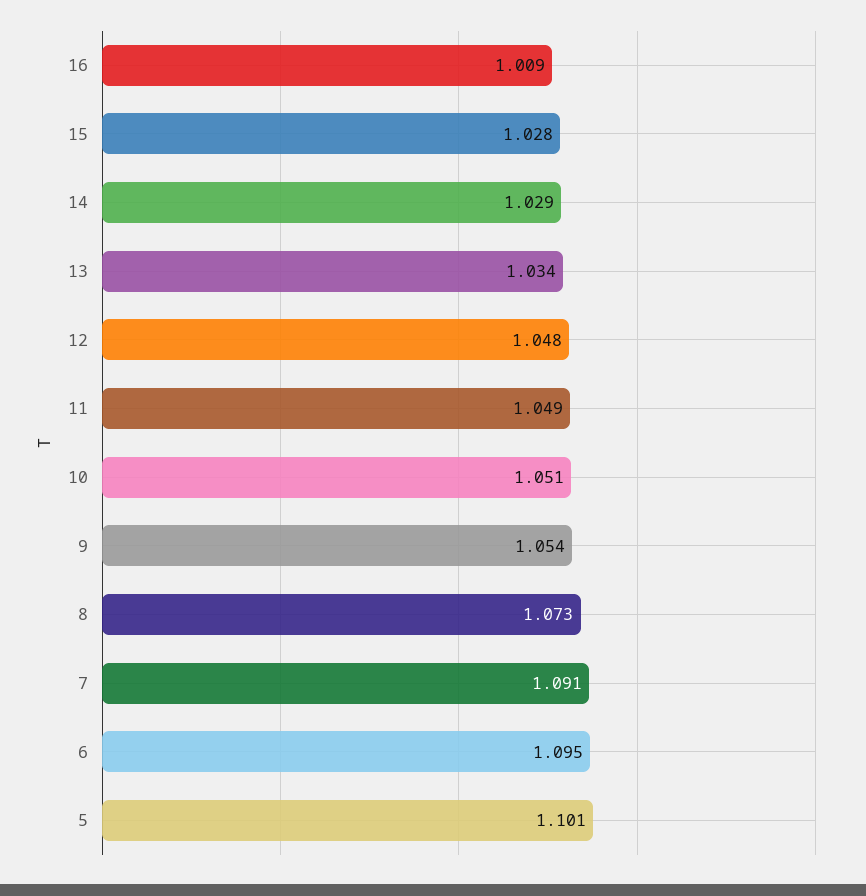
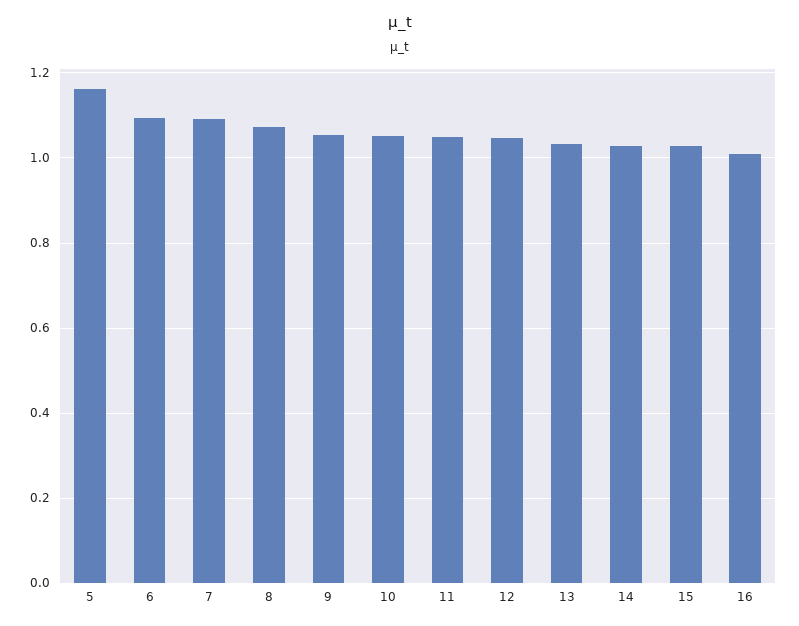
  {
    "16": 1.009,
    "15": 1.028,
    "14": 1.029,
    "13": 1.034,
    "12": 1.048,
    "11": 1.049,
    "10": 1.051,
    "9": 1.054,
    "8": 1.073,
    "7": 1.091,
    "6": 1.095,
-   "5": 1.101
+   "5": 1.16
  }

